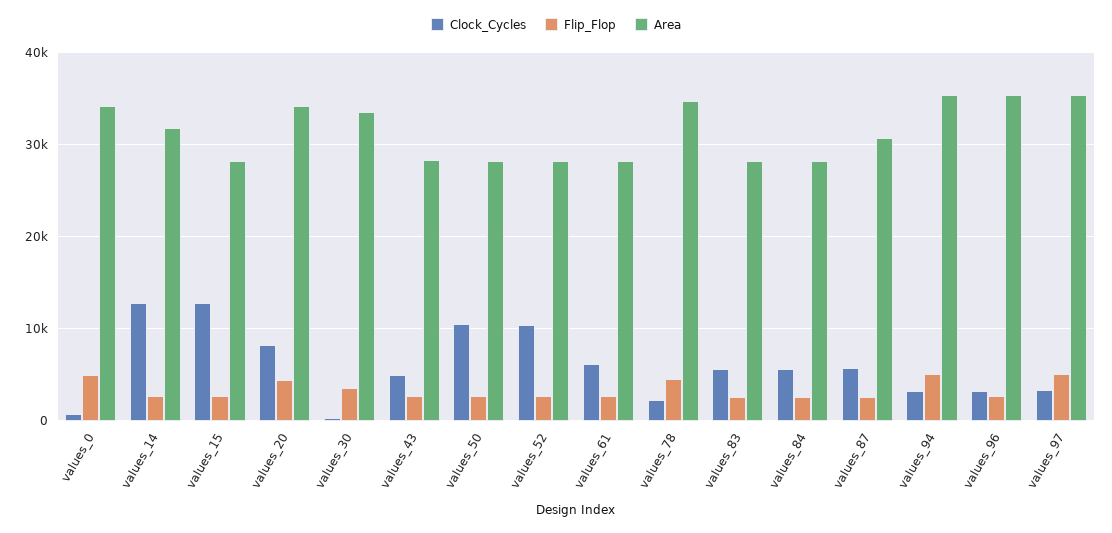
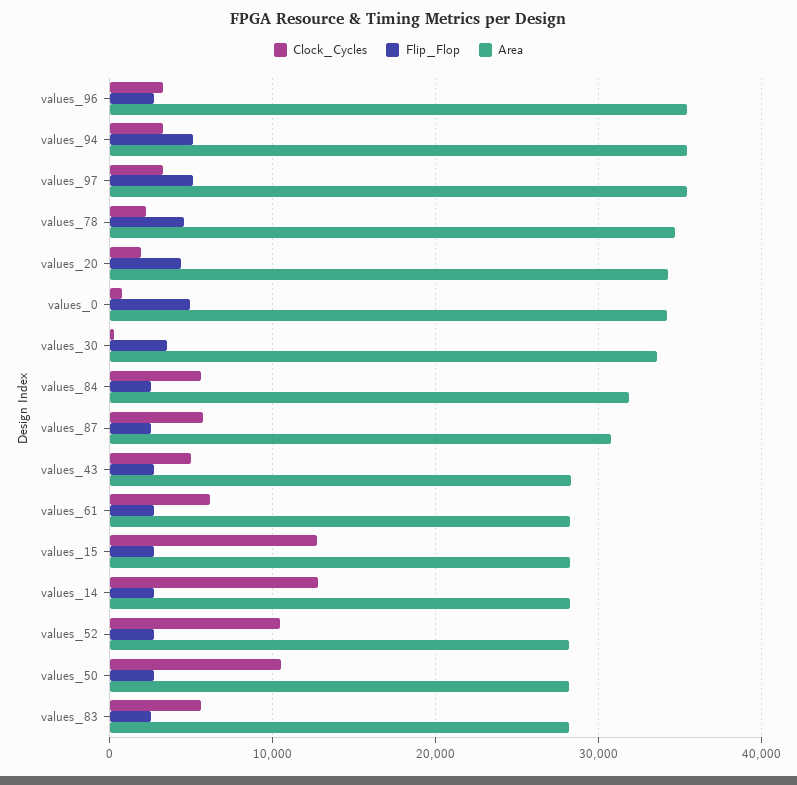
  {
    "Clock_Cycles": {
      "values_0": 1000,
      "values_14": 13000,
      "values_15": 13000,
-     "values_20": 8000,
+     "values_20": 2000,
      "values_30": 0,
      "values_43": 5000,
      "values_50": 10000,
      "values_52": 10000,
      "values_61": 6000,
      "values_78": 2000,
      "values_83": 6000,
      "values_84": 6000,
      "values_87": 6000,
      "values_94": 3000,
      "values_96": 3000,
      "values_97": 3000
    },
    "Flip_Flop": {
      "values_0": 5000,
      "values_14": 3000,
      "values_15": 3000,
      "values_20": 4000,
      "values_30": 4000,
      "values_43": 3000,
      "values_50": 3000,
      "values_52": 3000,
      "values_61": 3000,
      "values_78": 5000,
      "values_83": 3000,
      "values_84": 3000,
      "values_87": 3000,
      "values_94": 5000,
      "values_96": 3000,
      "values_97": 5000
    },
    "Area": {
      "values_0": 34000,
-     "values_14": 32000,
+     "values_14": 28000,
      "values_15": 28000,
      "values_20": 34000,
      "values_30": 34000,
      "values_43": 28000,
      "values_50": 28000,
      "values_52": 28000,
      "values_61": 28000,
      "values_78": 35000,
      "values_83": 28000,
-     "values_84": 28000,
+     "values_84": 32000,
      "values_87": 31000,
      "values_94": 35000,
      "values_96": 35000,
      "values_97": 35000
    }
  }

